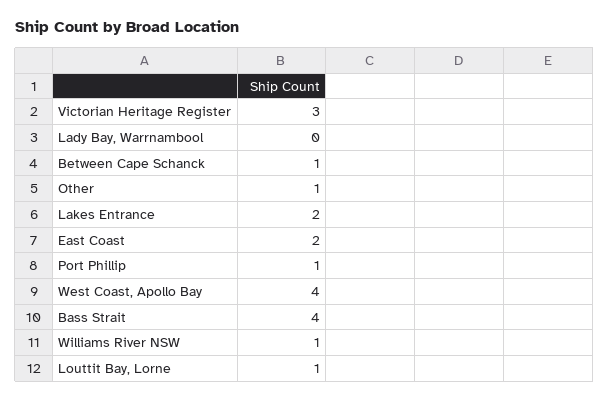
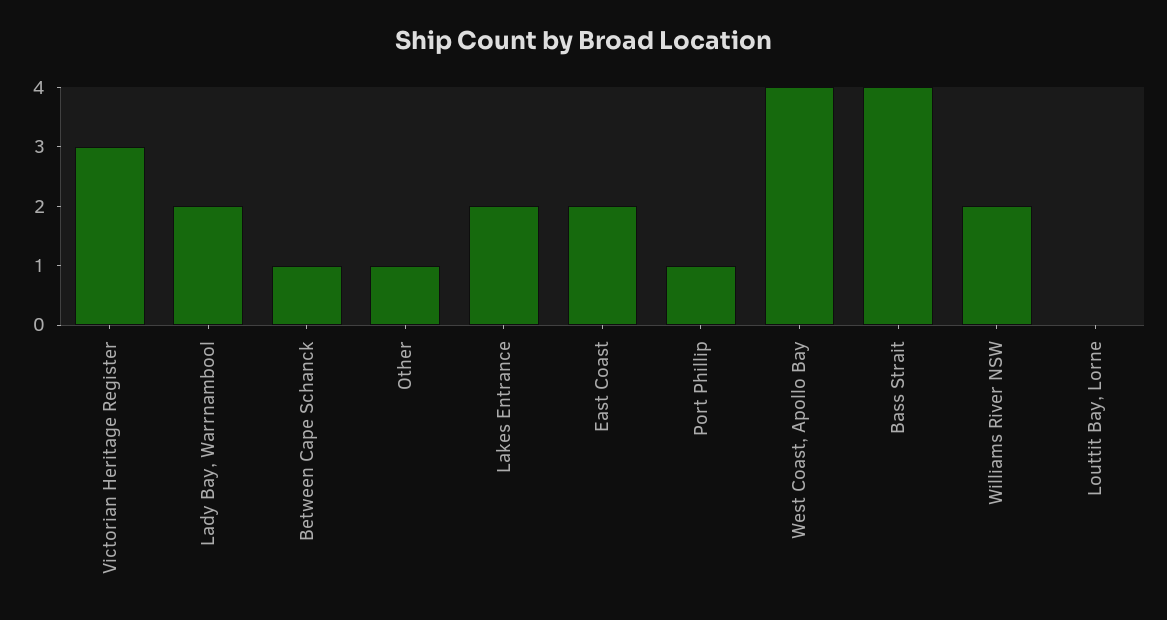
  {
    "Victorian Heritage Register": 3,
-   "Lady Bay, Warrnambool": 0,
+   "Lady Bay, Warrnambool": 2,
    "Between Cape Schanck": 1,
    "Other": 1,
    "Lakes Entrance": 2,
    "East Coast": 2,
    "Port Phillip": 1,
    "West Coast, Apollo Bay": 4,
    "Bass Strait": 4,
-   "Williams River NSW": 1,
+   "Williams River NSW": 2,
-   "Louttit Bay, Lorne": 1
+   "Louttit Bay, Lorne": 0
  }

